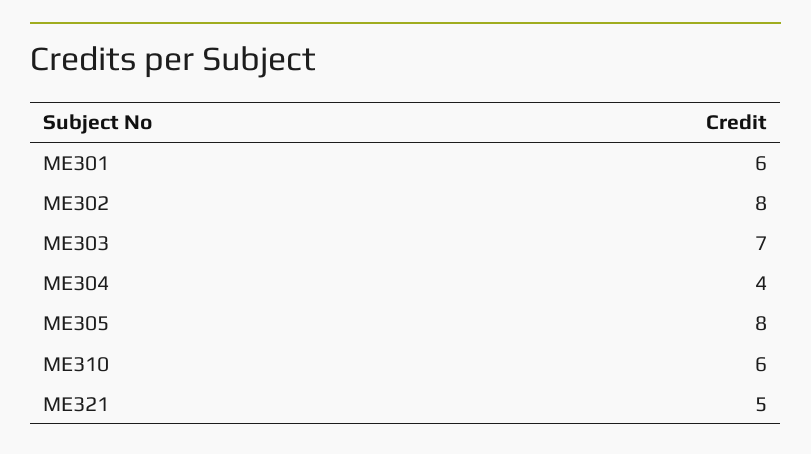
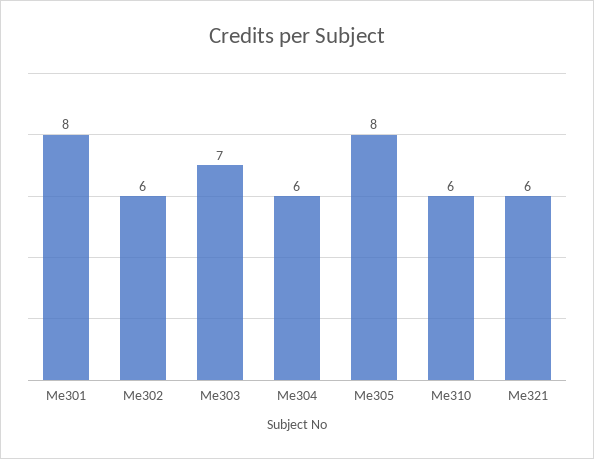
  {
-   "ME301": 6,
+   "ME301": 8,
-   "ME302": 8,
+   "ME302": 6,
    "ME303": 7,
-   "ME304": 4,
+   "ME304": 6,
    "ME305": 8,
    "ME310": 6,
-   "ME321": 5
+   "ME321": 6
  }

